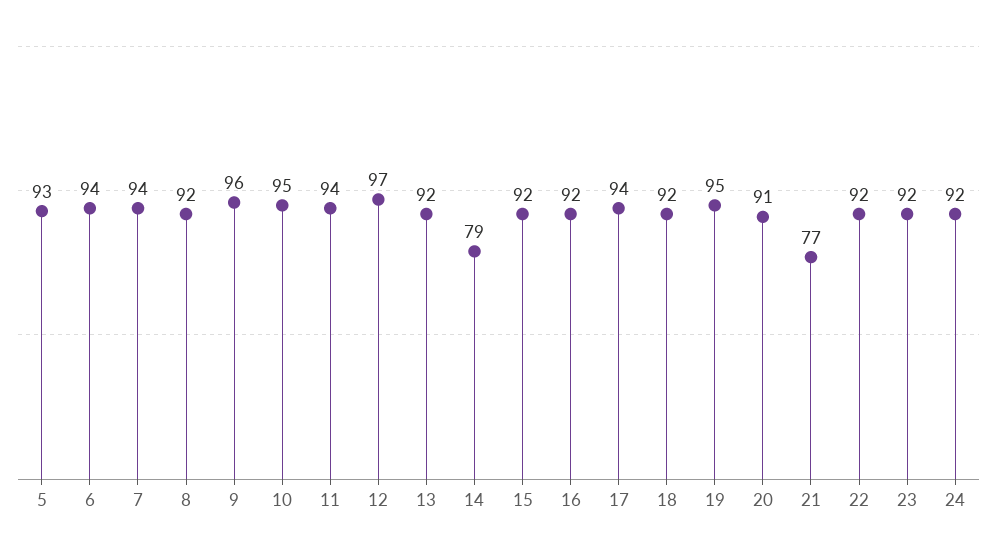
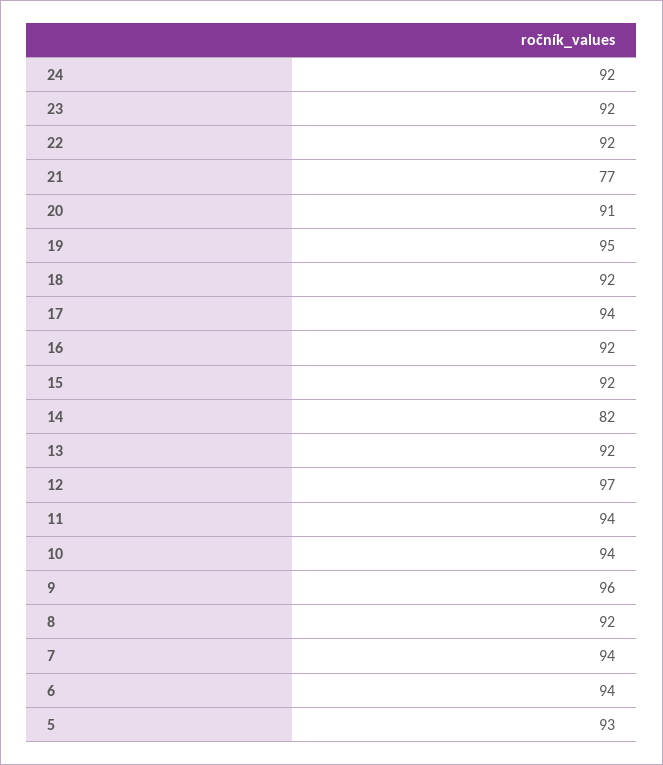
  {
    "5": 93,
    "6": 94,
    "7": 94,
    "8": 92,
    "9": 96,
-   "10": 95,
+   "10": 94,
    "11": 94,
    "12": 97,
    "13": 92,
-   "14": 79,
+   "14": 82,
    "15": 92,
    "16": 92,
    "17": 94,
    "18": 92,
    "19": 95,
    "20": 91,
    "21": 77,
    "22": 92,
    "23": 92,
    "24": 92
  }

